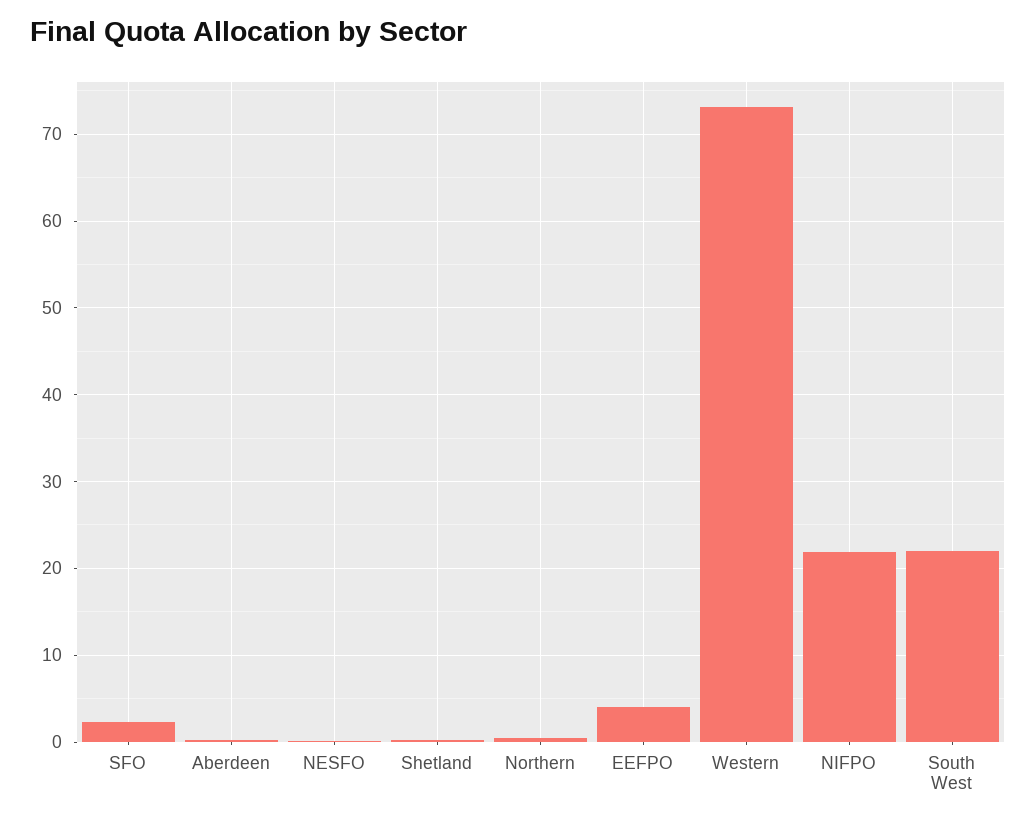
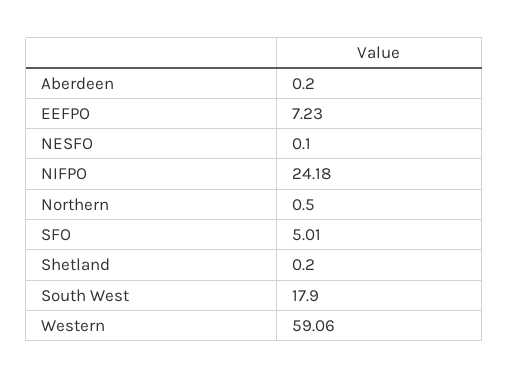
  {
-   "SFO": 2,
+   "SFO": 5.01,
    "Aberdeen": 0.2,
    "NESFO": 0.1,
    "Shetland": 0.2,
    "Northern": 0.5,
-   "EEFPO": 4,
+   "EEFPO": 7.23,
-   "Western": 73,
+   "Western": 59.06,
-   "NIFPO": 22,
+   "NIFPO": 24.18,
-   "South West": 22
+   "South West": 17.9
  }

